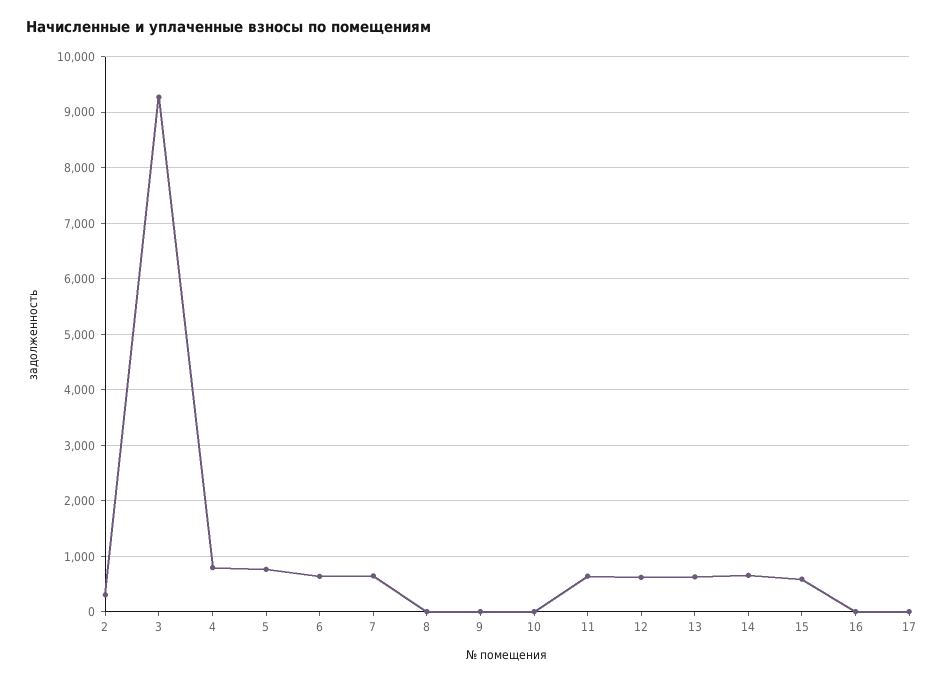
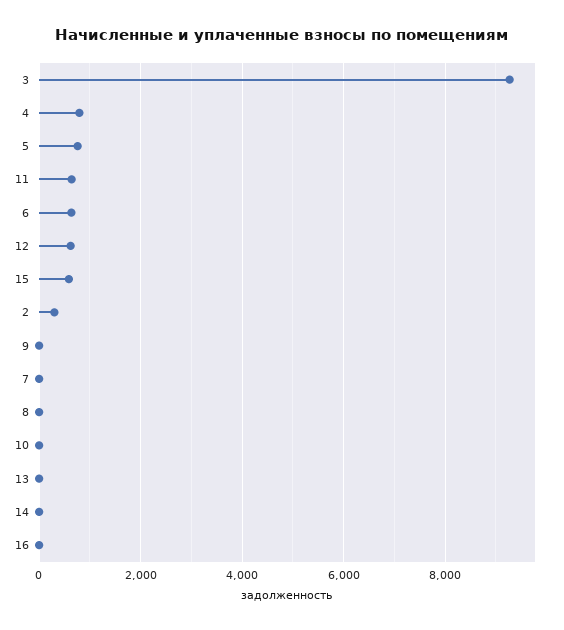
  {
    "2": 400,
    "3": 9200,
    "4": 800,
    "5": 800,
    "6": 600,
-   "7": 600,
+   "7": 0,
    "8": 0,
    "9": 0,
    "10": 0,
    "11": 600,
    "12": 600,
-   "13": 600,
+   "13": 0,
-   "14": 600,
+   "14": 0,
    "15": 600,
-   "16": 0,
+   "16": 0
-   "17": 0
  }

